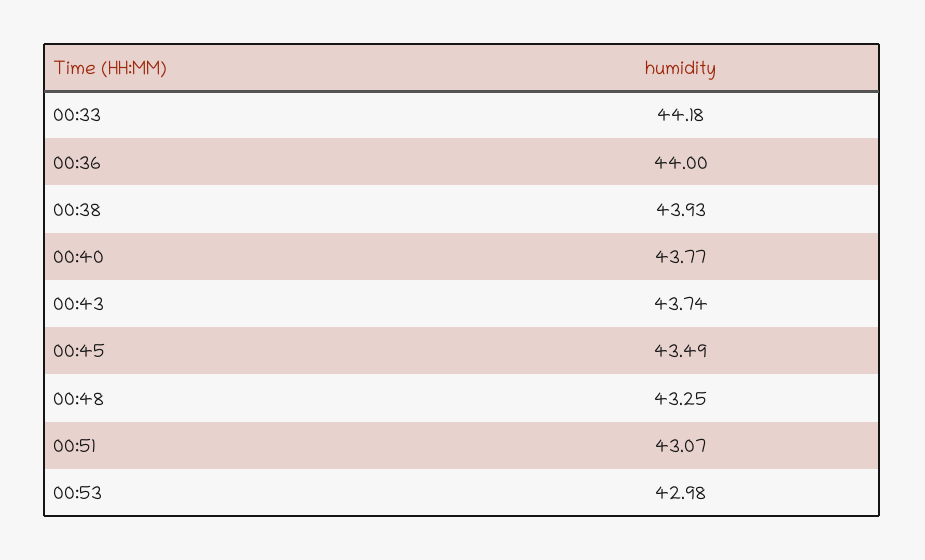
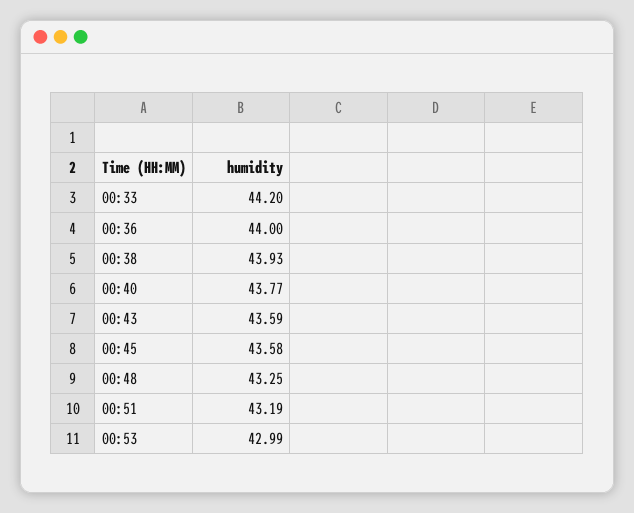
  {
-   "00:33": 44.18,
+   "00:33": 44.2,
    "00:36": 44,
    "00:38": 43.93,
    "00:40": 43.77,
-   "00:43": 43.74,
+   "00:43": 43.59,
-   "00:45": 43.49,
+   "00:45": 43.58,
    "00:48": 43.25,
-   "00:51": 43.07,
+   "00:51": 43.19,
-   "00:53": 42.98
+   "00:53": 42.99
  }

